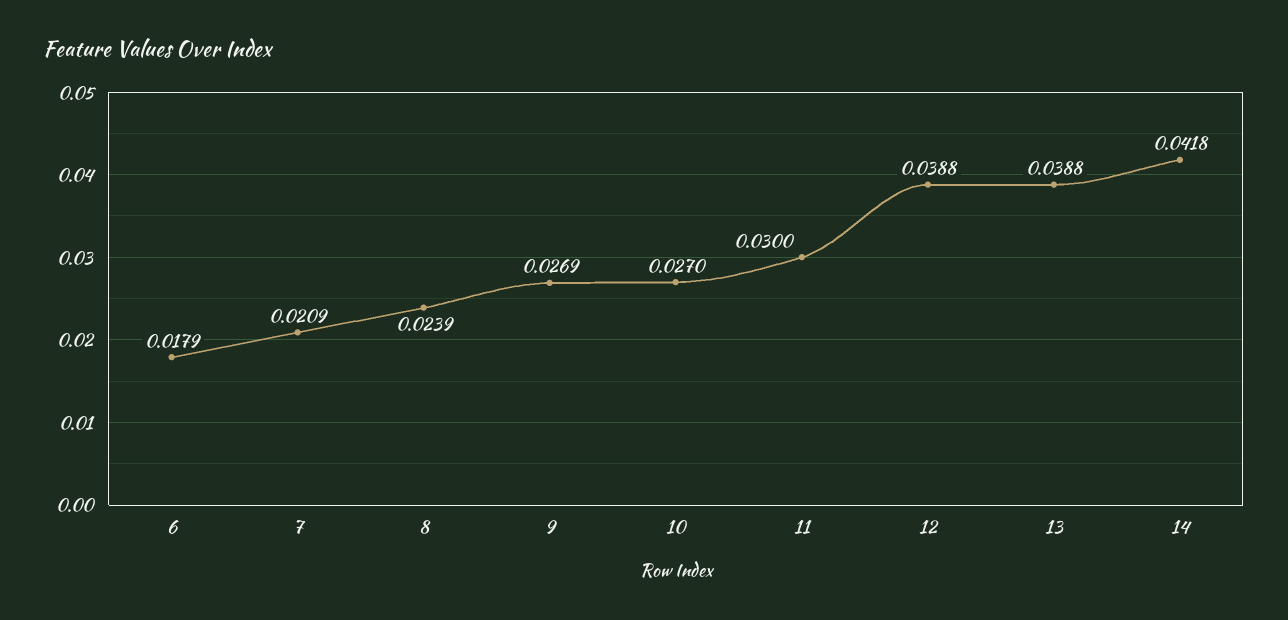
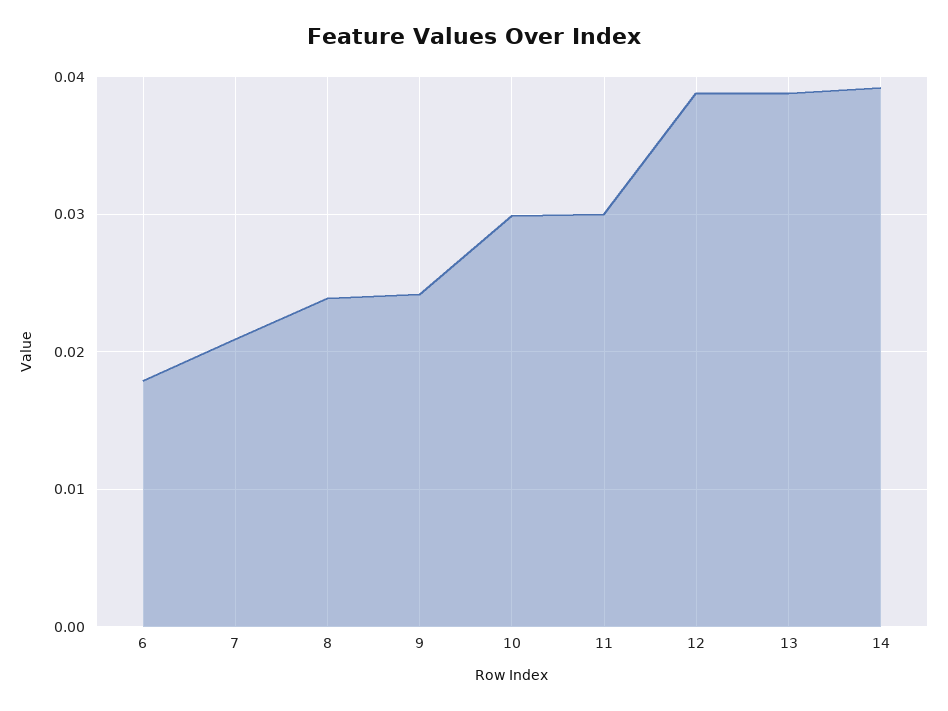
  {
    "6": 0.0179,
    "7": 0.0209,
    "8": 0.0239,
-   "9": 0.0269,
+   "9": 0.024,
-   "10": 0.027,
+   "10": 0.03,
    "11": 0.03,
    "12": 0.0388,
    "13": 0.0388,
-   "14": 0.0418
+   "14": 0.039
  }

